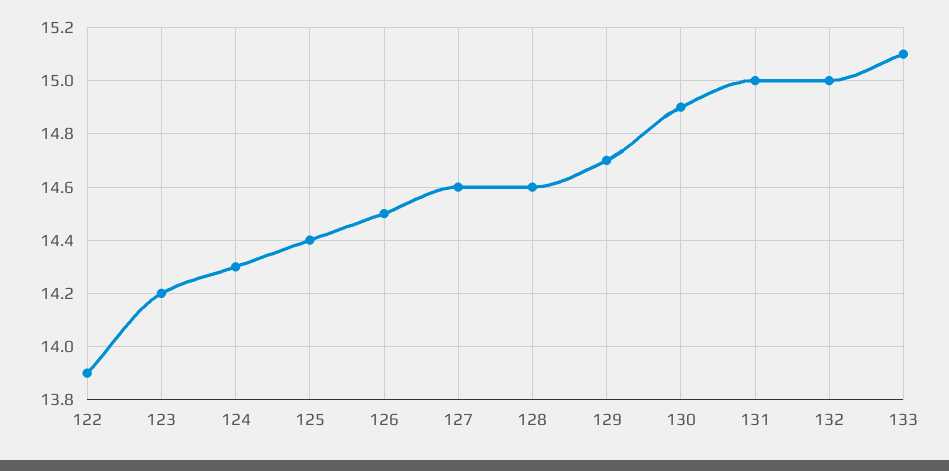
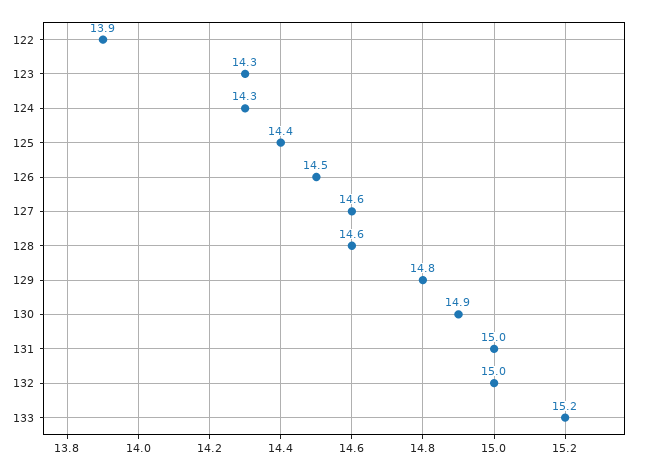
  {
    "122": 13.9,
-   "123": 14.2,
+   "123": 14.3,
    "124": 14.3,
    "125": 14.4,
    "126": 14.5,
    "127": 14.6,
    "128": 14.6,
-   "129": 14.7,
+   "129": 14.8,
    "130": 14.9,
    "131": 15,
    "132": 15,
-   "133": 15.1
+   "133": 15.2
  }

